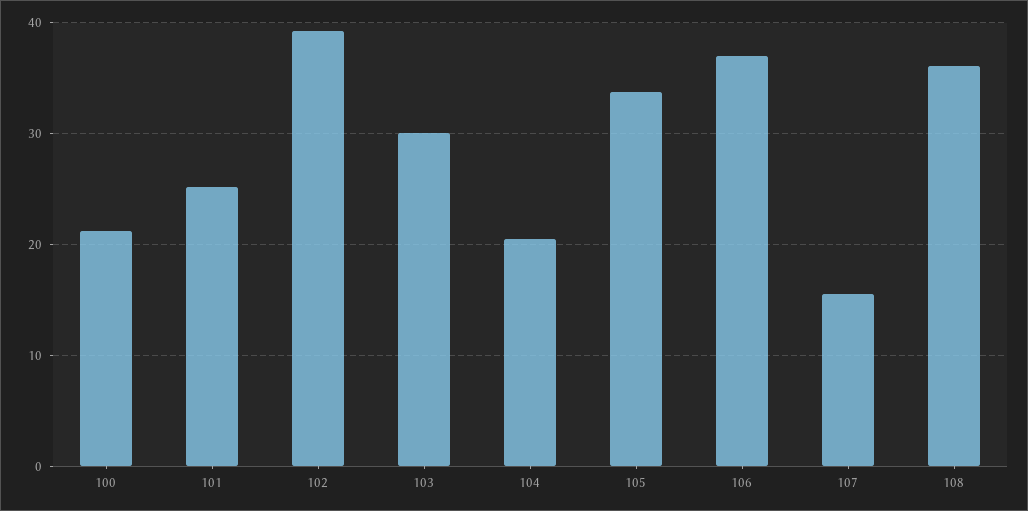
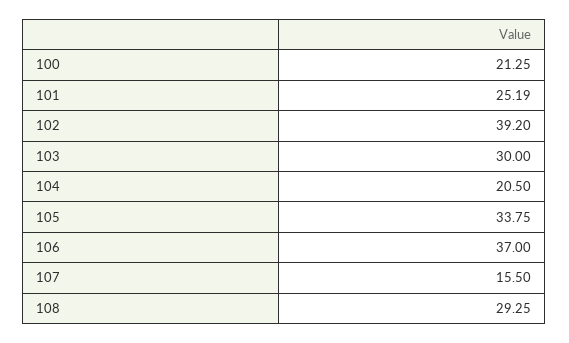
  {
    "100": 21.25,
    "101": 25.19,
    "102": 39.2,
    "103": 30,
    "104": 20.5,
    "105": 33.75,
    "106": 37,
    "107": 15.5,
-   "108": 36
+   "108": 29.25
  }

